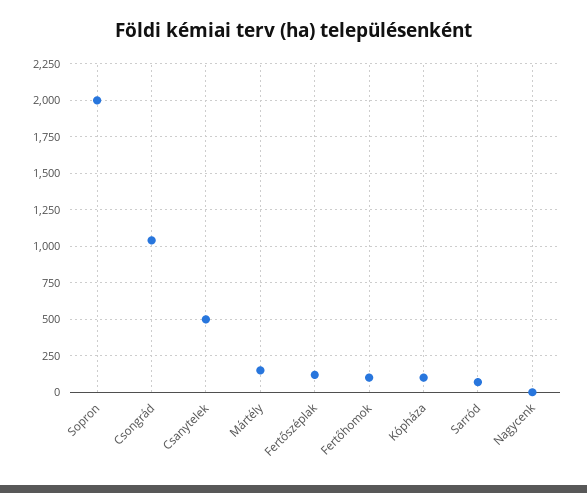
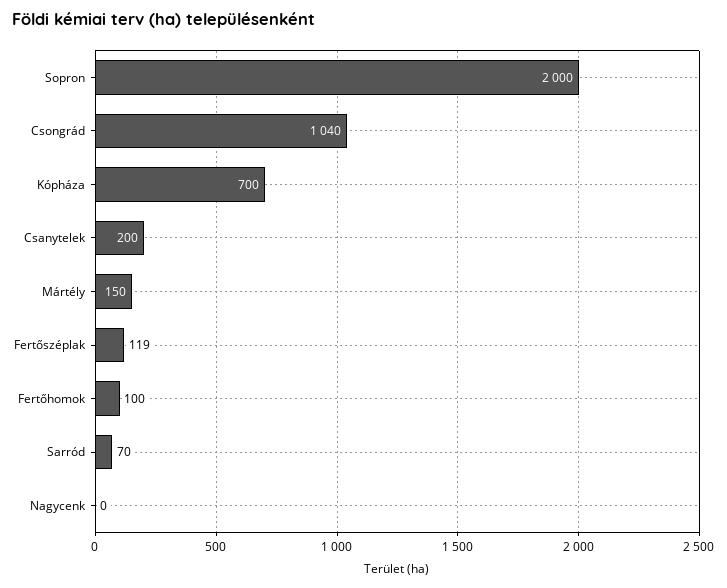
  {
    "Sopron": 2000,
    "Csongrád": 1040,
-   "Csanytelek": 500,
+   "Csanytelek": 200,
    "Mártély": 150,
    "Fertőszéplak": 119,
    "Fertőhomok": 100,
-   "Kópháza": 100,
+   "Kópháza": 700,
    "Sarród": 70,
    "Nagycenk": 0
  }

